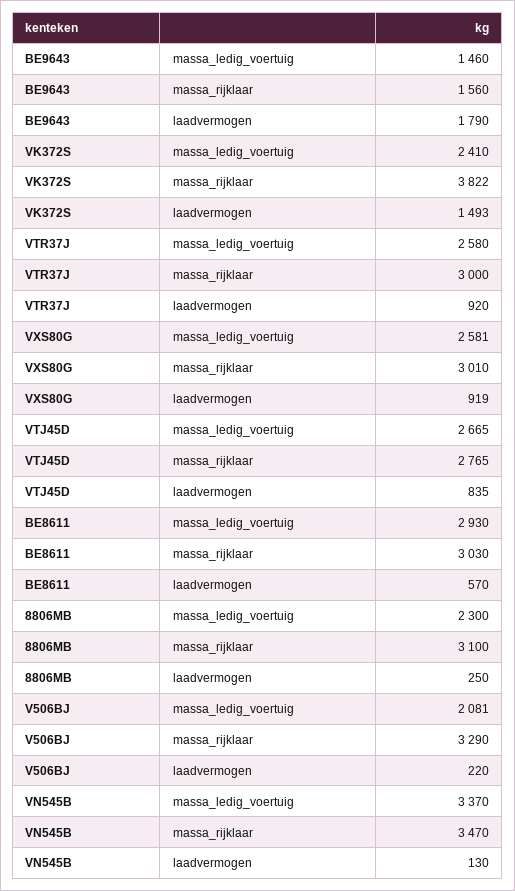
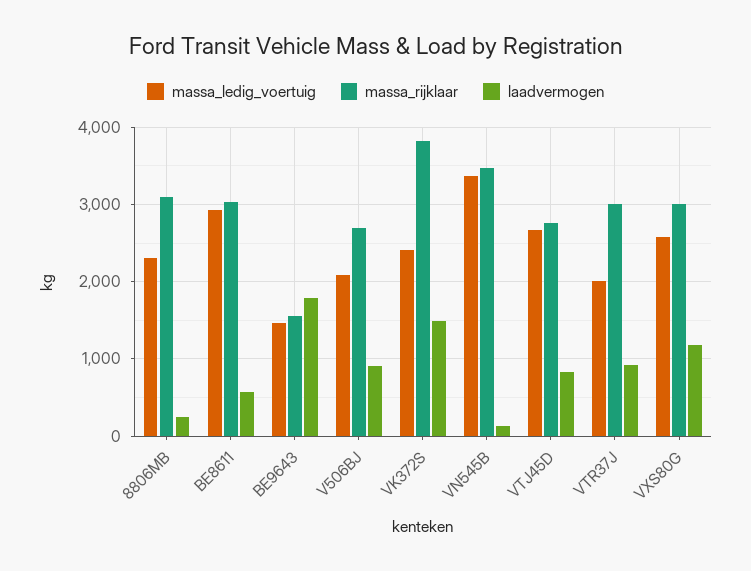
  {
    "massa_ledig_voertuig": {
      "BE9643": 1460,
      "VK372S": 2410,
-     "VTR37J": 2580,
+     "VTR37J": 2000,
      "VXS80G": 2581,
      "VTJ45D": 2665,
      "BE8611": 2930,
      "8806MB": 2300,
      "V506BJ": 2081,
      "VN545B": 3370
    },
    "massa_rijklaar": {
      "BE9643": 1560,
      "VK372S": 3822,
      "VTR37J": 3000,
      "VXS80G": 3010,
      "VTJ45D": 2765,
      "BE8611": 3030,
      "8806MB": 3100,
-     "V506BJ": 3290,
+     "V506BJ": 2700,
      "VN545B": 3470
    },
    "laadvermogen": {
      "BE9643": 1790,
      "VK372S": 1493,
      "VTR37J": 920,
-     "VXS80G": 919,
+     "VXS80G": 1200,
      "VTJ45D": 835,
      "BE8611": 570,
      "8806MB": 250,
-     "V506BJ": 220,
+     "V506BJ": 900,
      "VN545B": 130
    }
  }

